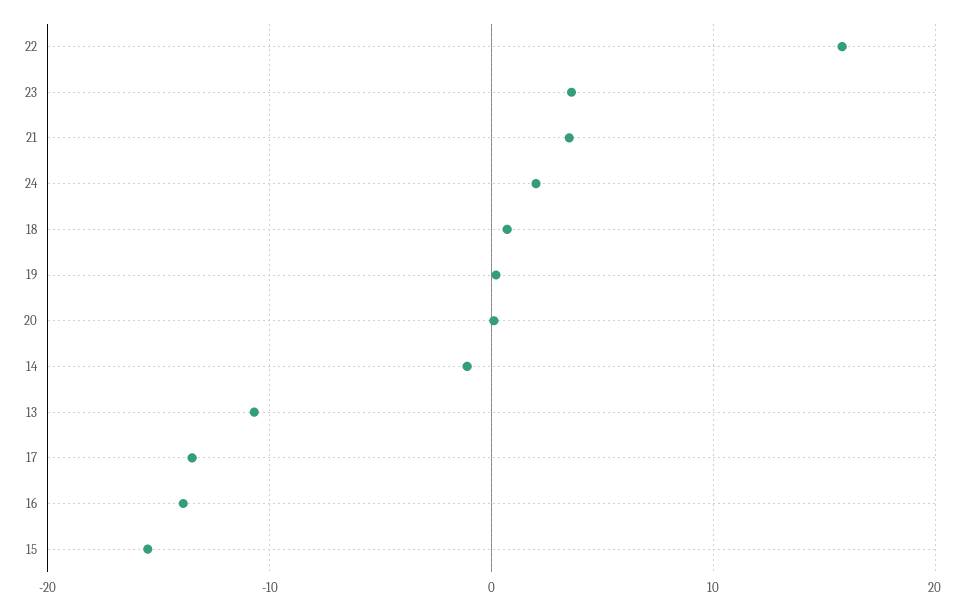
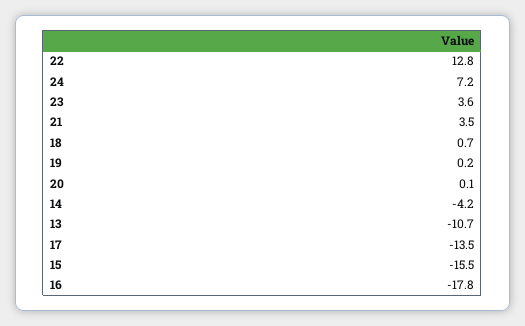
  {
-   "22": 16,
+   "22": 12.8,
    "23": 3.6,
    "21": 3.5,
-   "24": 2,
+   "24": 7.2,
    "18": 0.7,
    "19": 0.2,
    "20": 0.1,
-   "14": -1,
+   "14": -4.2,
    "13": -10.7,
    "17": -13.5,
-   "16": -14,
+   "16": -17.8,
    "15": -15.5
  }

